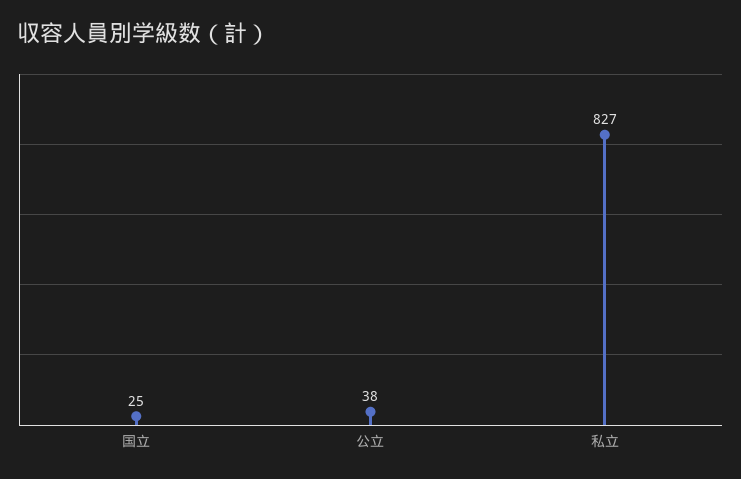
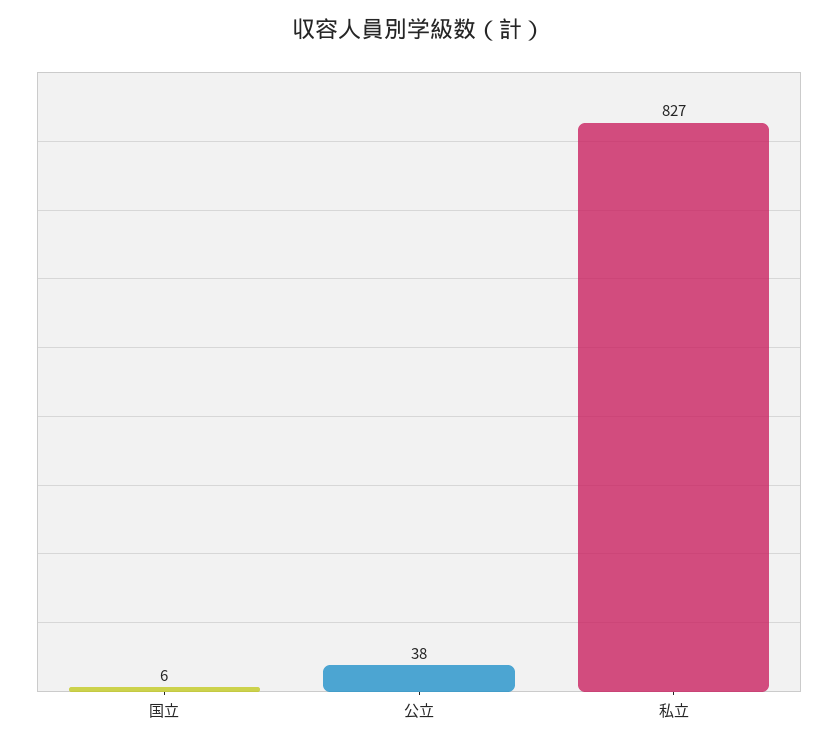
  {
-   "国立": 25,
+   "国立": 6,
    "公立": 38,
    "私立": 827
  }

